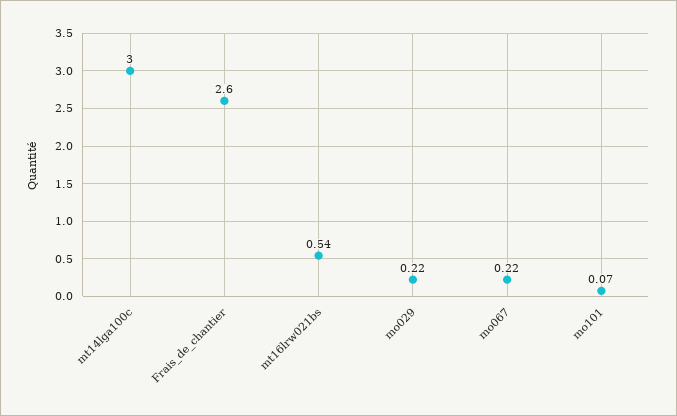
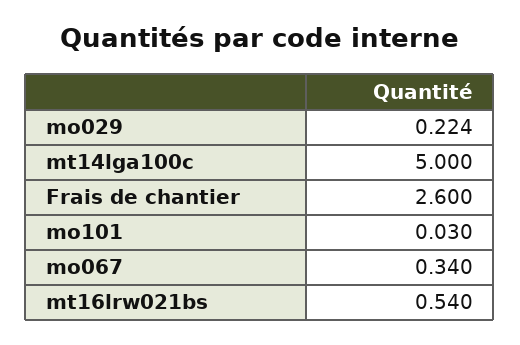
  {
-   "mt14lga100c": 3,
+   "mt14lga100c": 5,
    "Frais_de_chantier": 2.6,
    "mt16lrw021bs": 0.54,
    "mo029": 0.224,
-   "mo067": 0.22,
+   "mo067": 0.34,
-   "mo101": 0.07
+   "mo101": 0.03
  }

